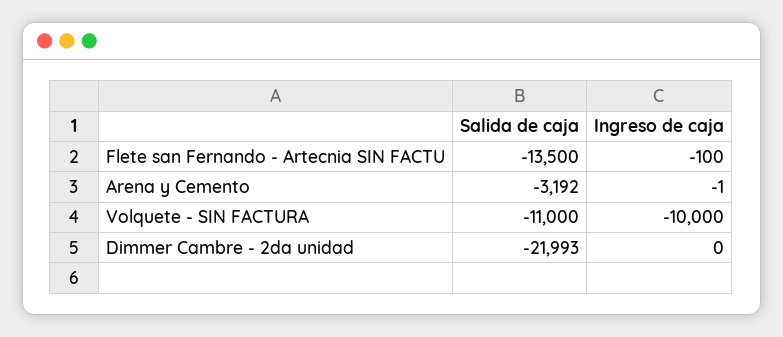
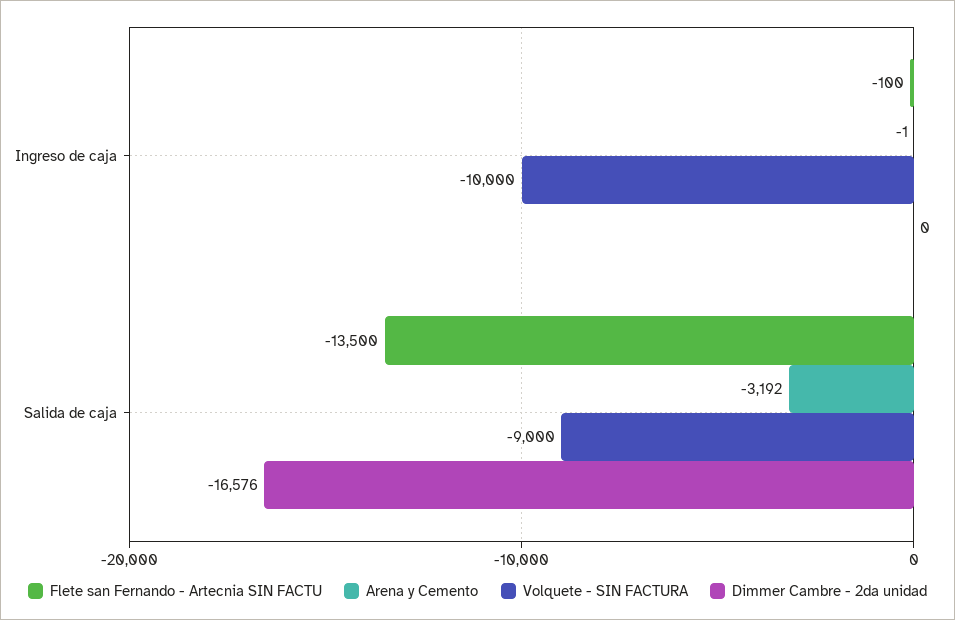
  {
    "Flete san Fernando - Artecnia SIN FACTU": {
      "Salida de caja": -13500,
      "Ingreso de caja": -100
    },
    "Arena y Cemento": {
      "Salida de caja": -3192,
      "Ingreso de caja": -1
    },
    "Volquete - SIN FACTURA": {
-     "Salida de caja": -11000,
+     "Salida de caja": -9000,
      "Ingreso de caja": -10000
    },
    "Dimmer Cambre - 2da unidad": {
-     "Salida de caja": -21993,
+     "Salida de caja": -16576,
      "Ingreso de caja": 0
    }
  }

